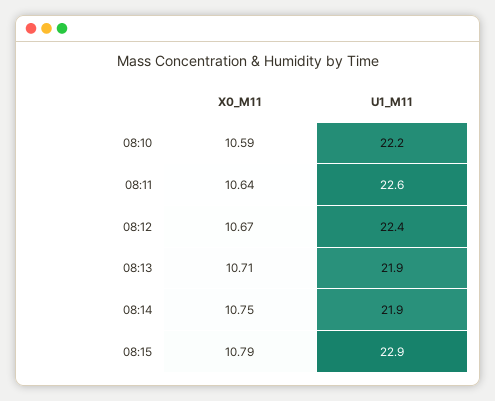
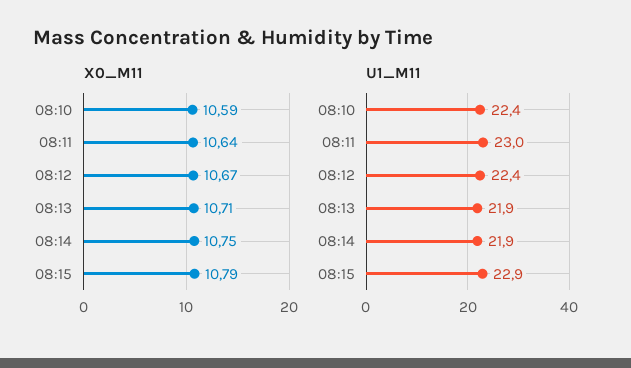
  {
    "X0_M11": {
      "08:10": 10.59,
      "08:11": 10.64,
      "08:12": 10.67,
      "08:13": 10.71,
      "08:14": 10.75,
      "08:15": 10.79
    },
    "U1_M11": {
-     "08:10": 22.2,
+     "08:10": 22.4,
-     "08:11": 22.6,
+     "08:11": 23,
      "08:12": 22.4,
      "08:13": 21.9,
      "08:14": 21.9,
      "08:15": 22.9
    }
  }

